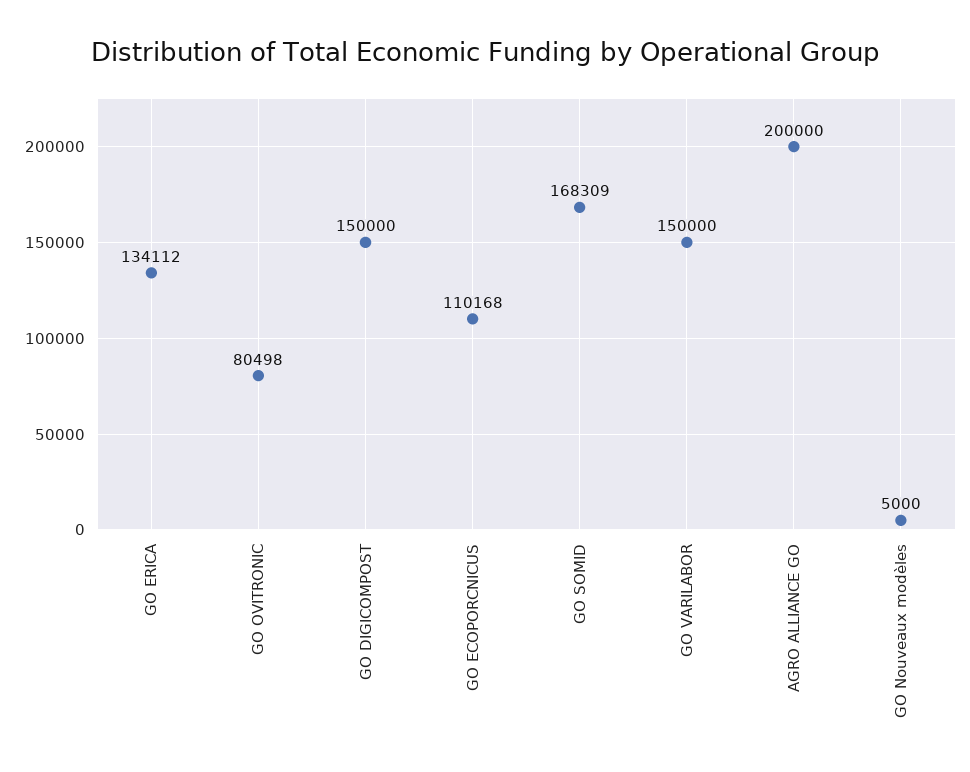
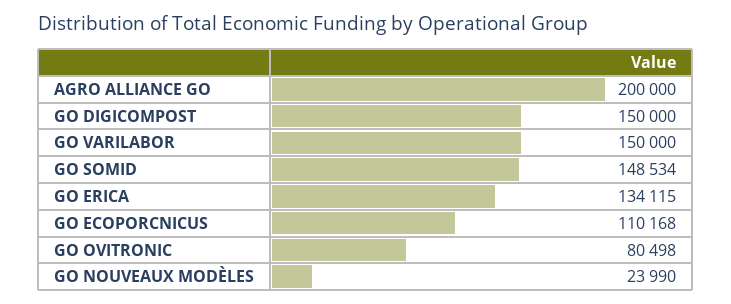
  {
-   "GO ERICA": 134112,
+   "GO ERICA": 134115,
    "GO OVITRONIC": 80498,
    "GO DIGICOMPOST": 150000,
    "GO ECOPORCNICUS": 110168,
-   "GO SOMID": 168309,
+   "GO SOMID": 148534,
    "GO VARILABOR": 150000,
    "AGRO ALLIANCE GO": 200000,
-   "GO Nouveaux modèles": 5000
+   "GO Nouveaux modèles": 23990
  }

